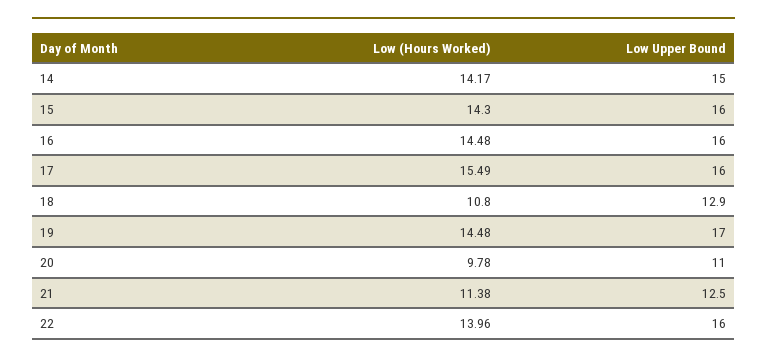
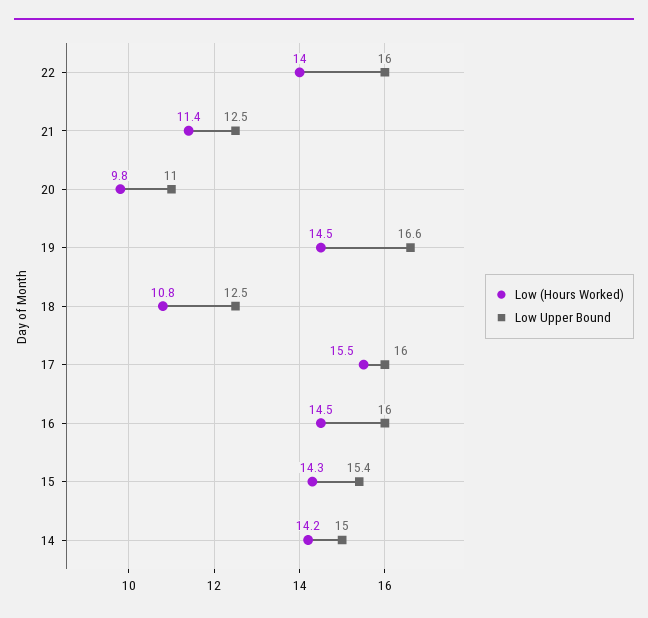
  {
    "Low (Hours Worked)": {
      "14": 14.17,
      "15": 14.3,
      "16": 14.48,
      "17": 15.49,
      "18": 10.8,
      "19": 14.48,
      "20": 9.78,
      "21": 11.38,
      "22": 13.96
    },
    "Low Upper Bound": {
      "14": 15,
-     "15": 16,
+     "15": 15.4,
      "16": 16,
      "17": 16,
-     "18": 12.9,
+     "18": 12.5,
-     "19": 17,
+     "19": 16.6,
      "20": 11,
      "21": 12.5,
      "22": 16
    }
  }

